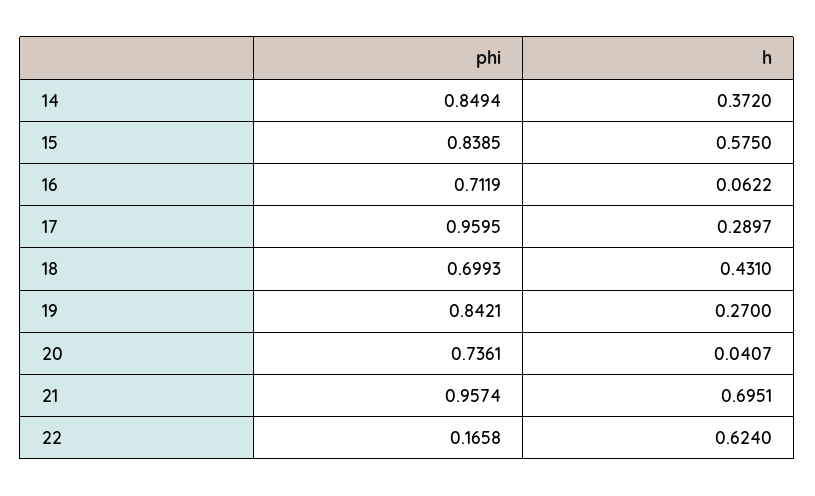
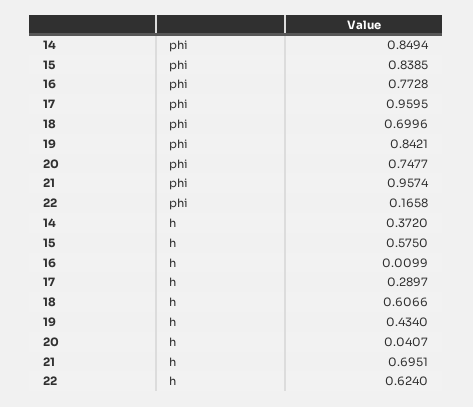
  {
    "phi": {
      "14": 0.8494,
      "15": 0.8385,
-     "16": 0.7119,
+     "16": 0.7728,
      "17": 0.9595,
-     "18": 0.6993,
+     "18": 0.6996,
      "19": 0.8421,
-     "20": 0.7361,
+     "20": 0.7477,
      "21": 0.9574,
      "22": 0.1658
    },
    "h": {
      "14": 0.372,
      "15": 0.575,
-     "16": 0.0622,
+     "16": 0.0099,
      "17": 0.2897,
-     "18": 0.431,
+     "18": 0.6066,
-     "19": 0.27,
+     "19": 0.434,
      "20": 0.0407,
      "21": 0.6951,
      "22": 0.624
    }
  }

